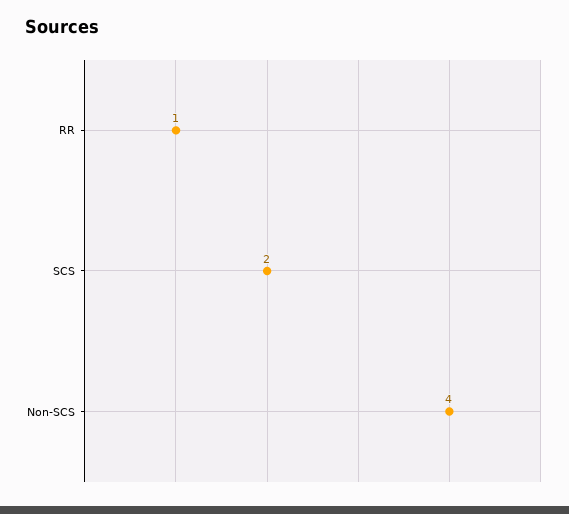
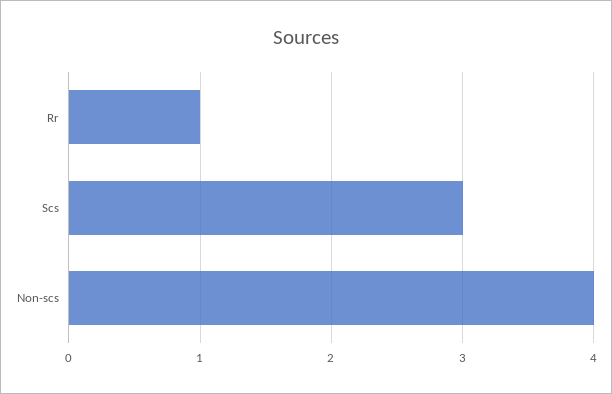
  {
    "RR": 1,
-   "SCS": 2,
+   "SCS": 3,
    "Non-SCS": 4
  }

